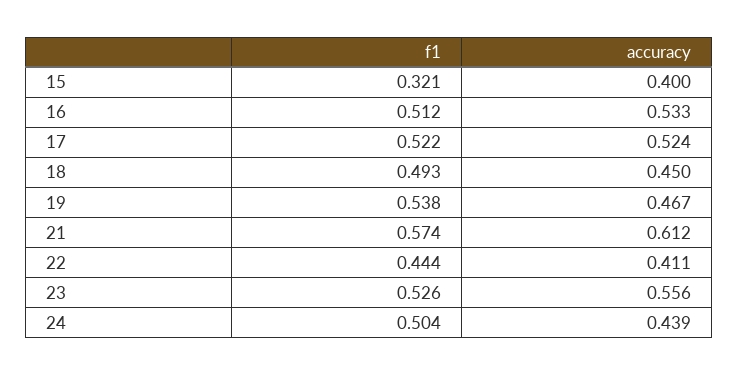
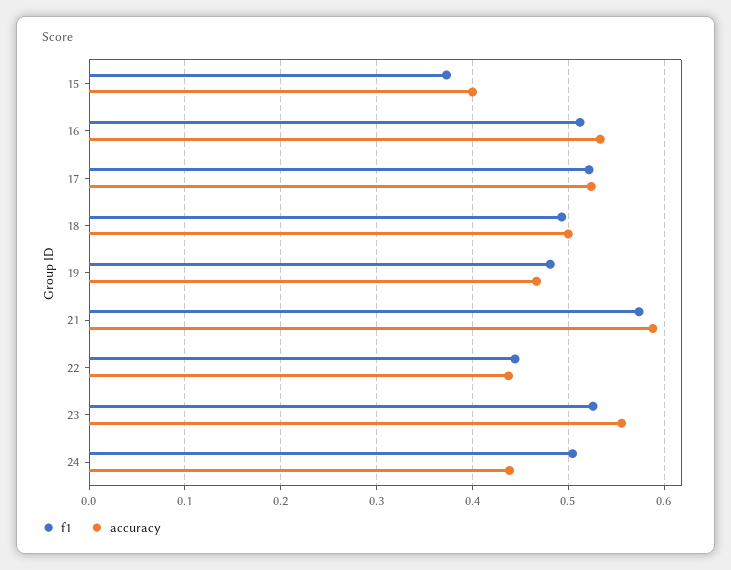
  {
    "f1": {
-     "15": 0.321,
+     "15": 0.37,
      "16": 0.512,
      "17": 0.522,
      "18": 0.493,
-     "19": 0.538,
+     "19": 0.48,
      "21": 0.574,
      "22": 0.444,
      "23": 0.526,
      "24": 0.504
    },
    "accuracy": {
      "15": 0.4,
      "16": 0.533,
      "17": 0.524,
-     "18": 0.45,
+     "18": 0.5,
      "19": 0.467,
-     "21": 0.612,
+     "21": 0.59,
-     "22": 0.411,
+     "22": 0.44,
      "23": 0.556,
      "24": 0.439
    }
  }

